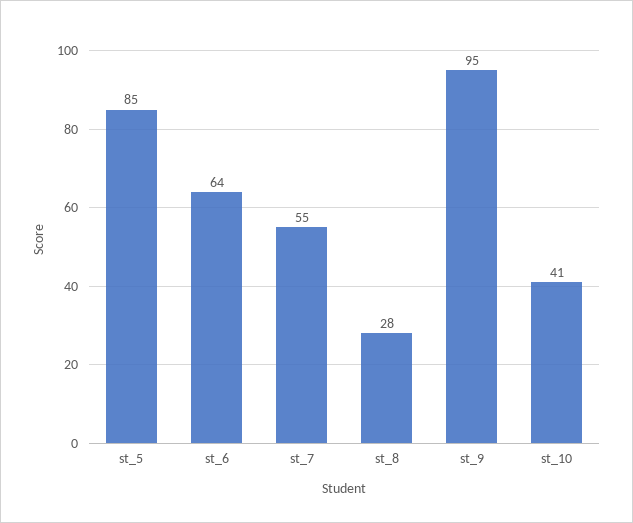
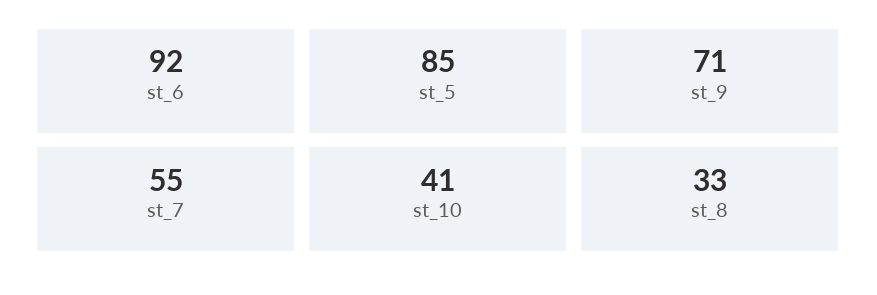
  {
    "st_5": 85,
-   "st_6": 64,
+   "st_6": 92,
    "st_7": 55,
-   "st_8": 28,
+   "st_8": 33,
-   "st_9": 95,
+   "st_9": 71,
    "st_10": 41
  }

